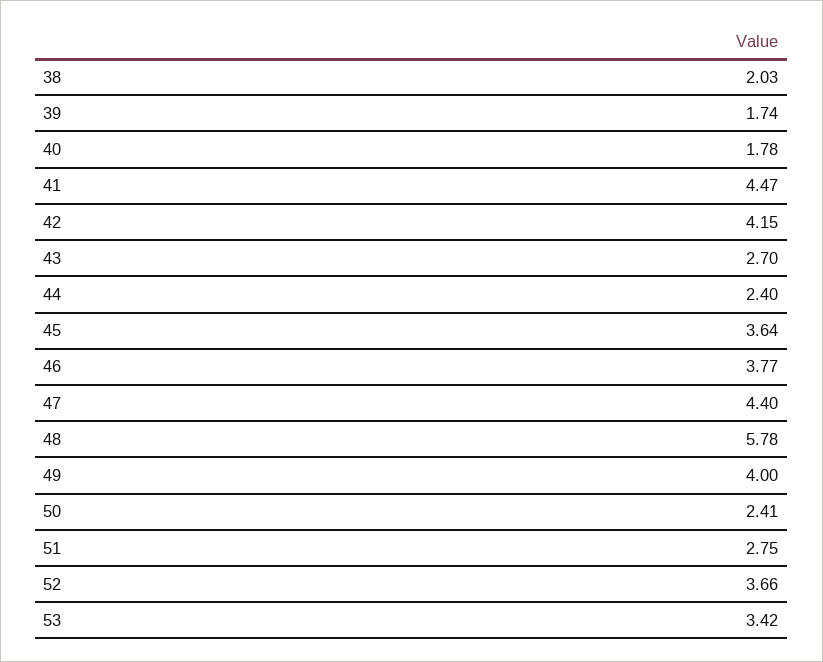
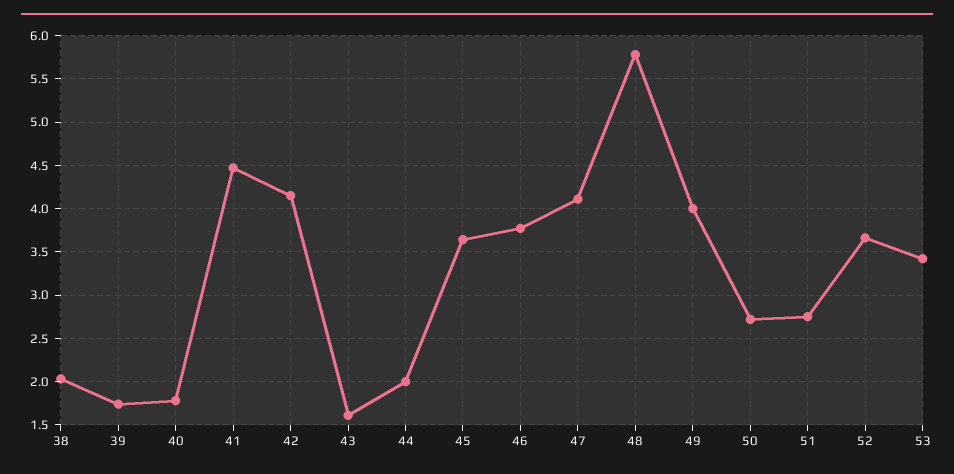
  {
    "38": 2.03,
    "39": 1.74,
    "40": 1.78,
    "41": 4.47,
    "42": 4.15,
-   "43": 2.7,
+   "43": 1.6,
-   "44": 2.4,
+   "44": 2,
    "45": 3.64,
    "46": 3.77,
-   "47": 4.4,
+   "47": 4.1,
    "48": 5.78,
    "49": 4,
-   "50": 2.41,
+   "50": 2.7,
    "51": 2.75,
    "52": 3.66,
    "53": 3.42
  }

